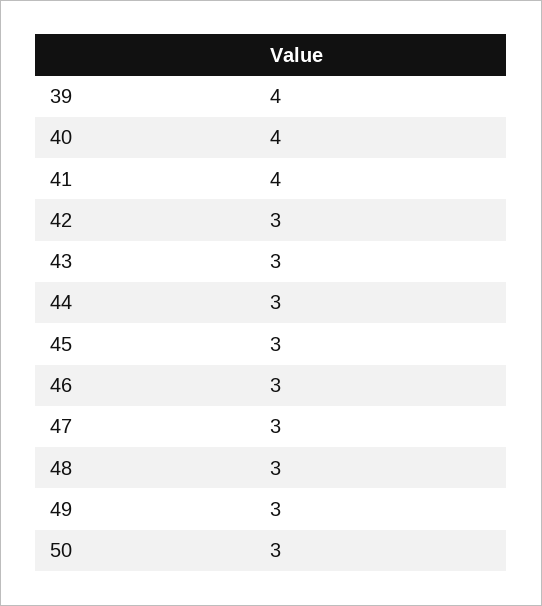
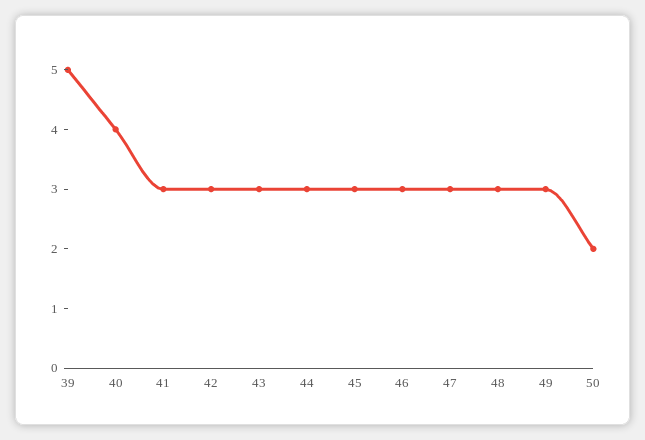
  {
-   "39": 4,
+   "39": 5,
    "40": 4,
-   "41": 4,
+   "41": 3,
    "42": 3,
    "43": 3,
    "44": 3,
    "45": 3,
    "46": 3,
    "47": 3,
    "48": 3,
    "49": 3,
-   "50": 3
+   "50": 2
  }

